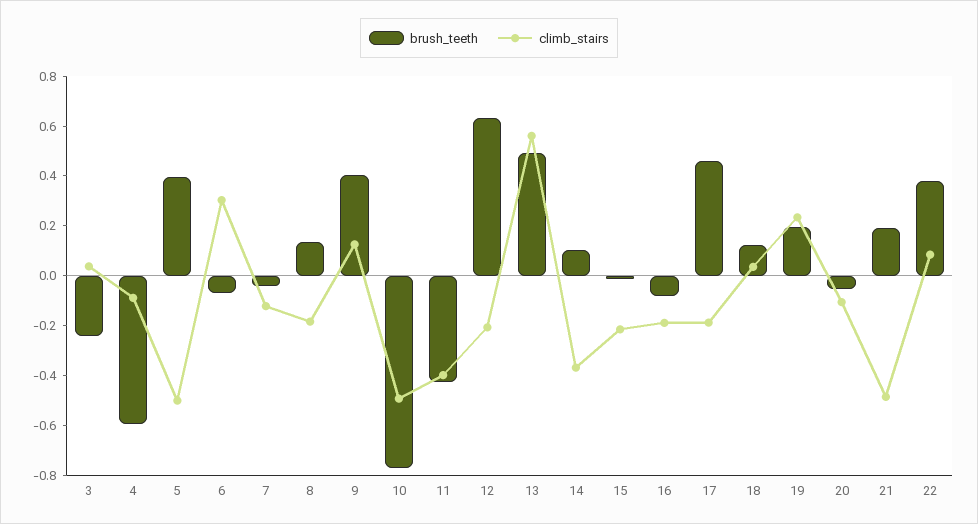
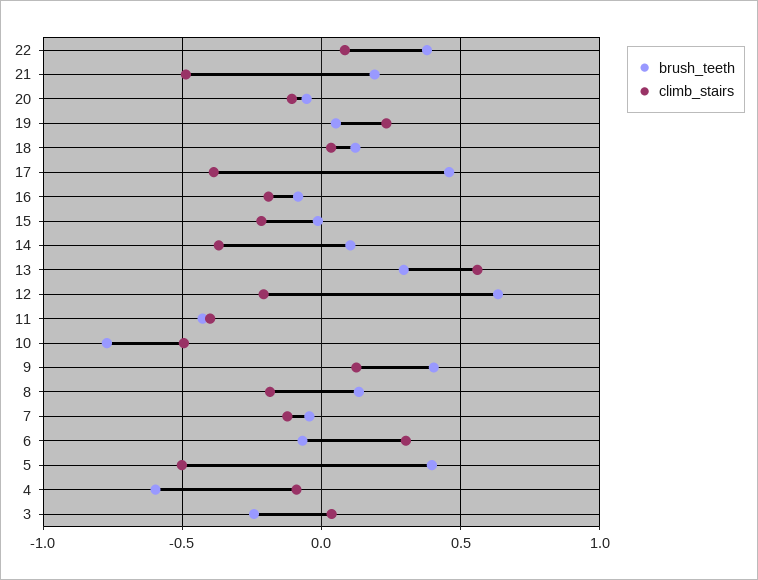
  {
    "brush_teeth": {
      "3": -0.25,
      "4": -0.6,
      "5": 0.4,
      "6": -0.05,
      "7": -0.05,
      "8": 0.15,
      "9": 0.4,
      "10": -0.75,
      "11": -0.45,
      "12": 0.65,
-     "13": 0.5,
+     "13": 0.3,
      "14": 0.1,
      "15": 0,
      "16": -0.1,
      "17": 0.45,
      "18": 0.1,
-     "19": 0.2,
+     "19": 0.05,
      "20": -0.05,
      "21": 0.2,
      "22": 0.4
    },
    "climb_stairs": {
      "3": 0.05,
      "4": -0.1,
      "5": -0.5,
      "6": 0.3,
      "7": -0.1,
      "8": -0.2,
      "9": 0.15,
      "10": -0.5,
      "11": -0.4,
      "12": -0.2,
      "13": 0.55,
      "14": -0.35,
      "15": -0.2,
      "16": -0.2,
-     "17": -0.2,
+     "17": -0.4,
      "18": 0.05,
      "19": 0.25,
      "20": -0.1,
      "21": -0.5,
      "22": 0.1
    }
  }

